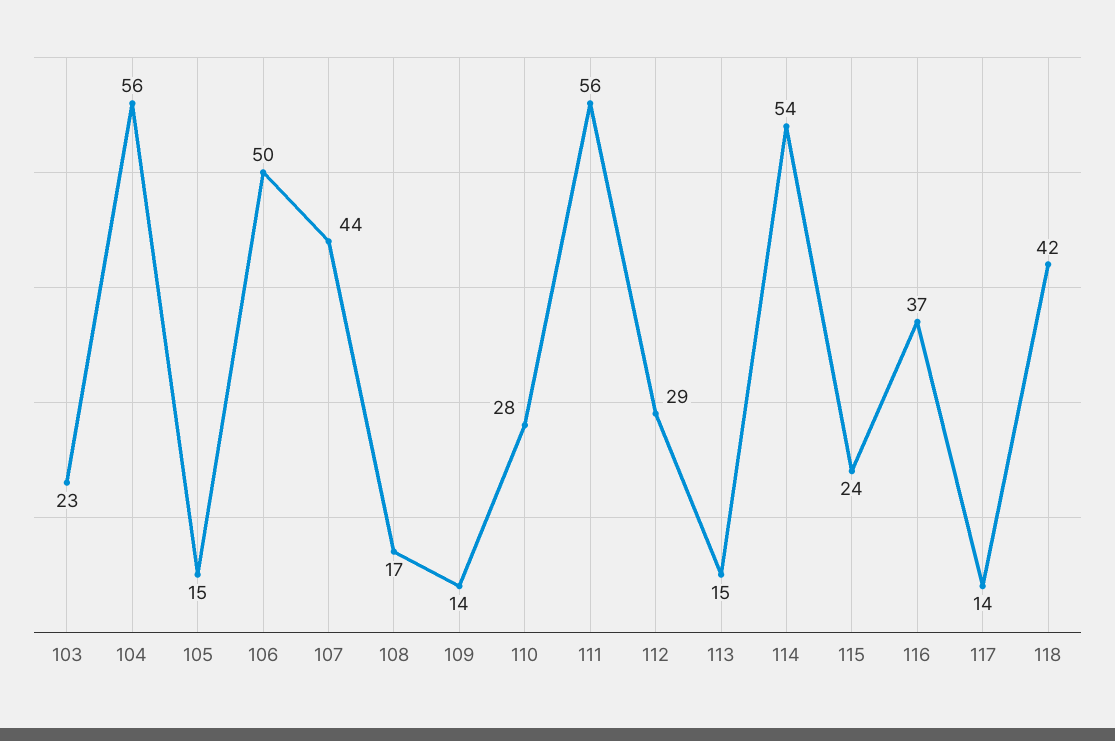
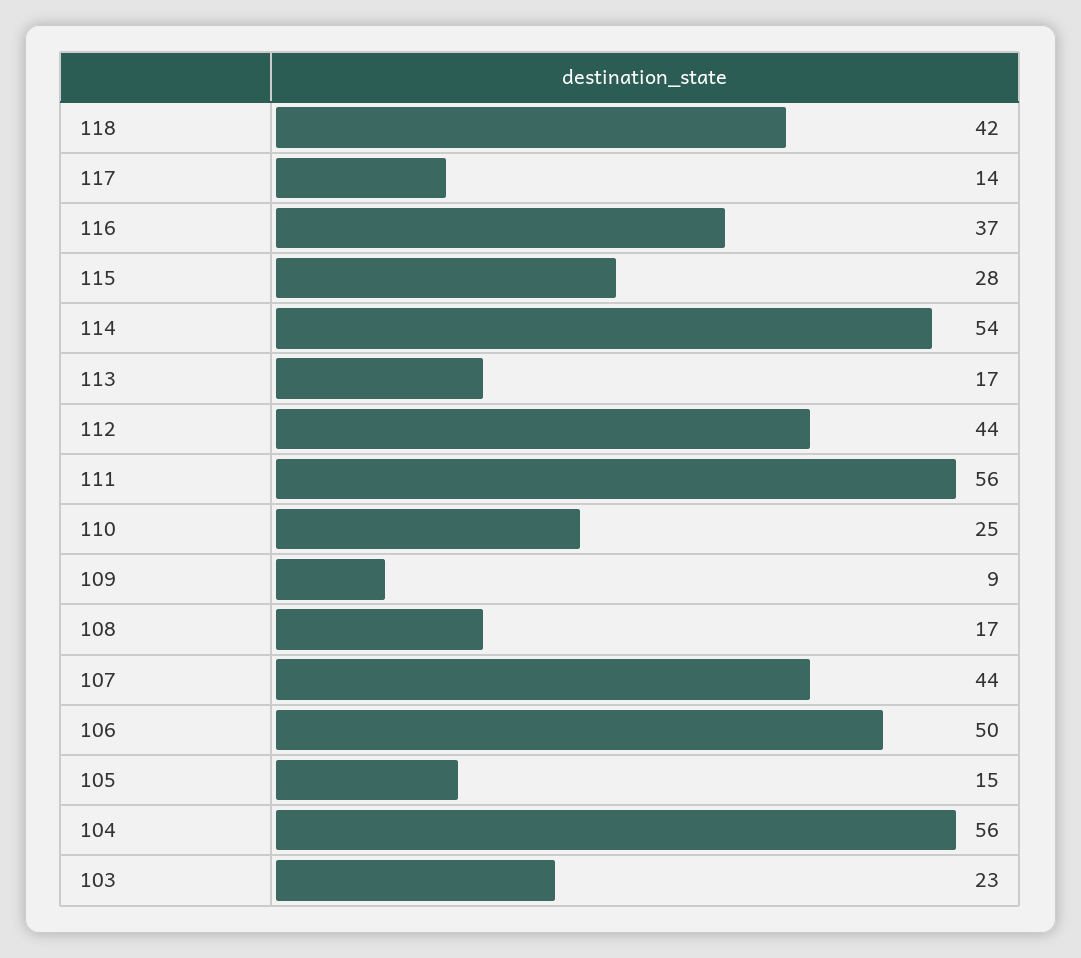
  {
    "103": 23,
    "104": 56,
    "105": 15,
    "106": 50,
    "107": 44,
    "108": 17,
-   "109": 14,
+   "109": 9,
-   "110": 28,
+   "110": 25,
    "111": 56,
-   "112": 29,
+   "112": 44,
-   "113": 15,
+   "113": 17,
    "114": 54,
-   "115": 24,
+   "115": 28,
    "116": 37,
    "117": 14,
    "118": 42
  }

